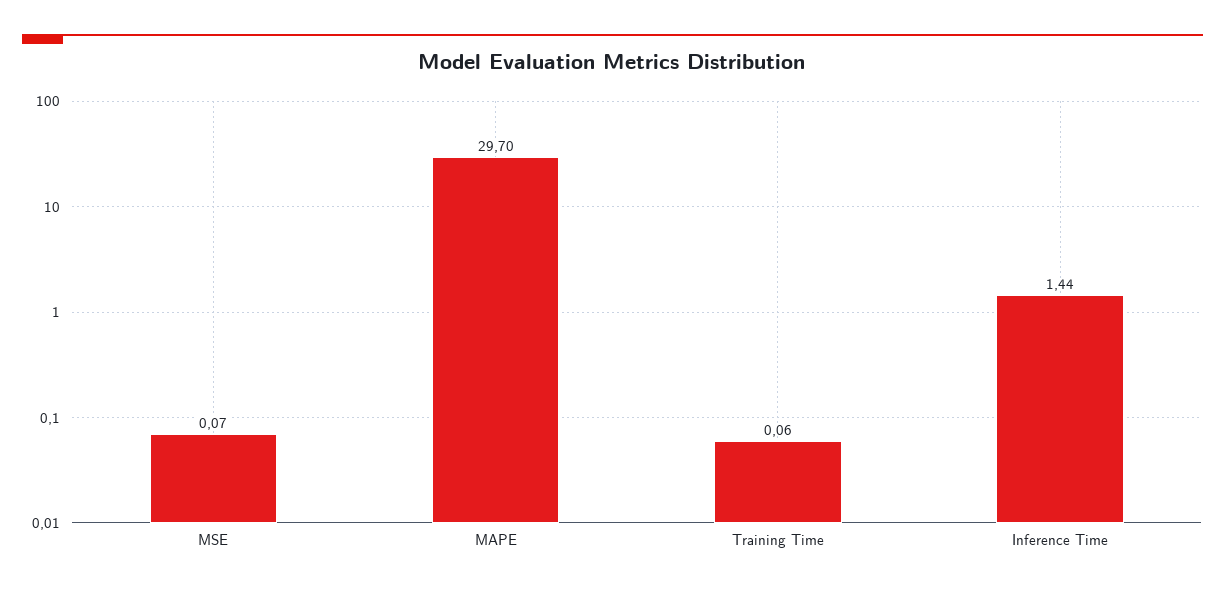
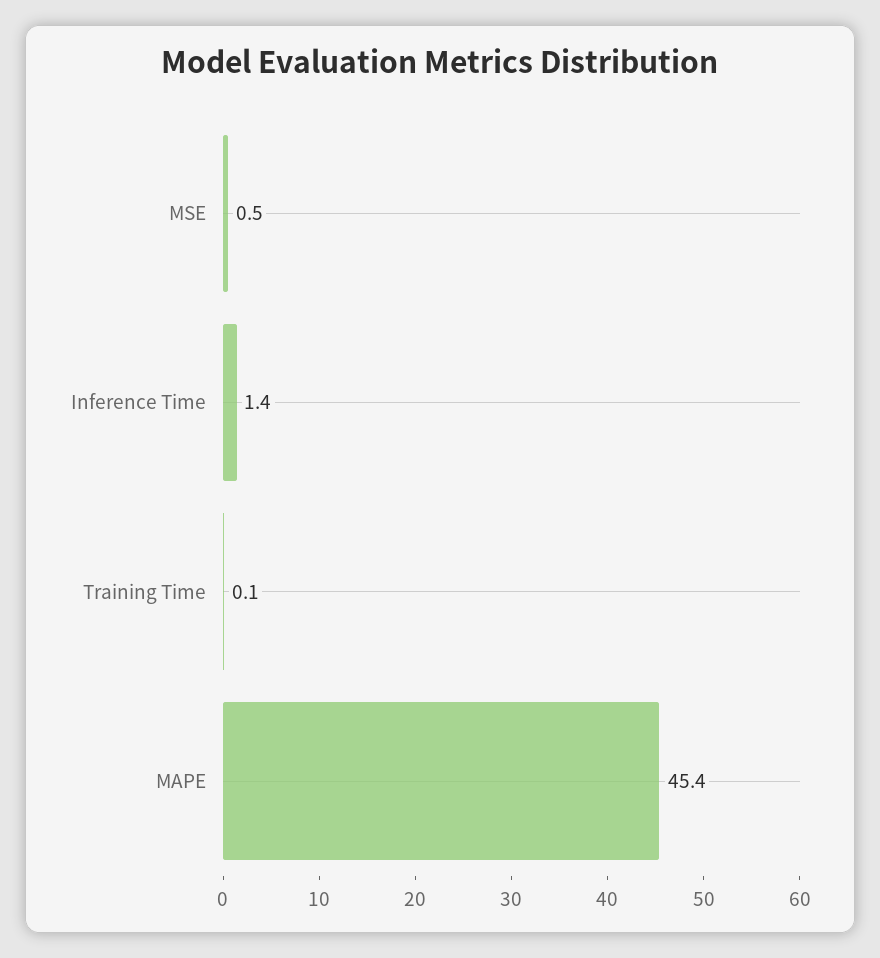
  {
-   "MSE": 0.07,
+   "MSE": 0.5,
-   "MAPE": 29.7,
+   "MAPE": 45.4,
    "Training Time": 0.06,
    "Inference Time": 1.44
  }

